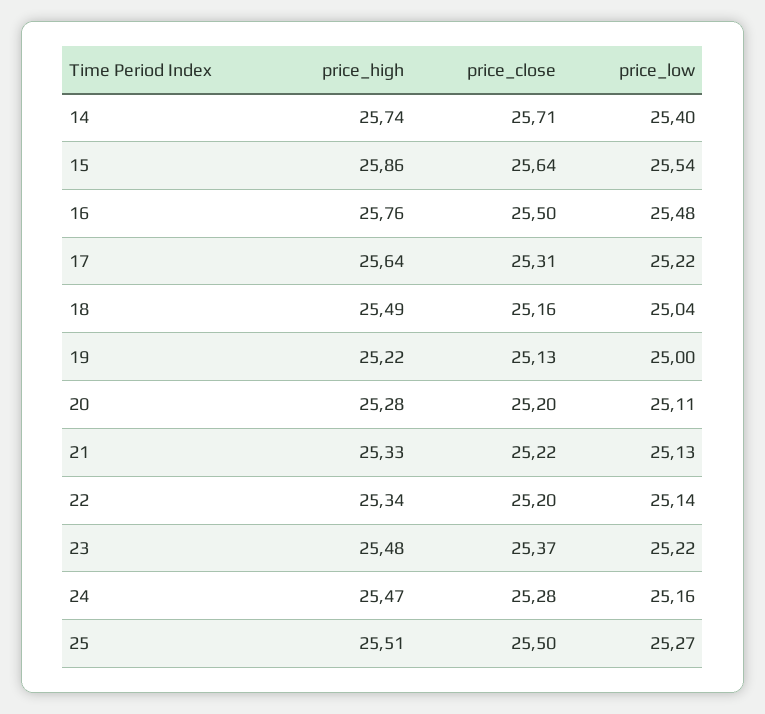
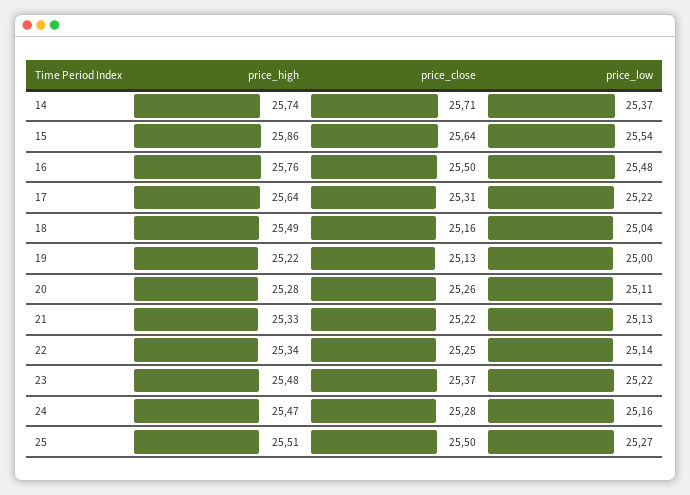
  {
    "price_high": {
      "14": 25.74,
      "15": 25.86,
      "16": 25.76,
      "17": 25.64,
      "18": 25.49,
      "19": 25.22,
      "20": 25.28,
      "21": 25.33,
      "22": 25.34,
      "23": 25.48,
      "24": 25.47,
      "25": 25.51
    },
    "price_close": {
      "14": 25.71,
      "15": 25.64,
      "16": 25.5,
      "17": 25.31,
      "18": 25.16,
      "19": 25.13,
-     "20": 25.2,
+     "20": 25.26,
      "21": 25.22,
-     "22": 25.2,
+     "22": 25.25,
      "23": 25.37,
      "24": 25.28,
      "25": 25.5
    },
    "price_low": {
-     "14": 25.4,
+     "14": 25.37,
      "15": 25.54,
      "16": 25.48,
      "17": 25.22,
      "18": 25.04,
      "19": 25,
      "20": 25.11,
      "21": 25.13,
      "22": 25.14,
      "23": 25.22,
      "24": 25.16,
      "25": 25.27
    }
  }

